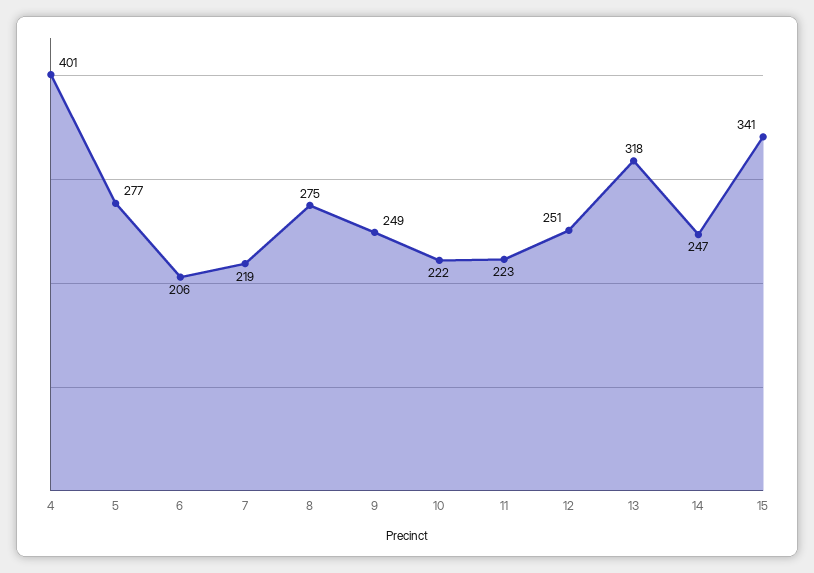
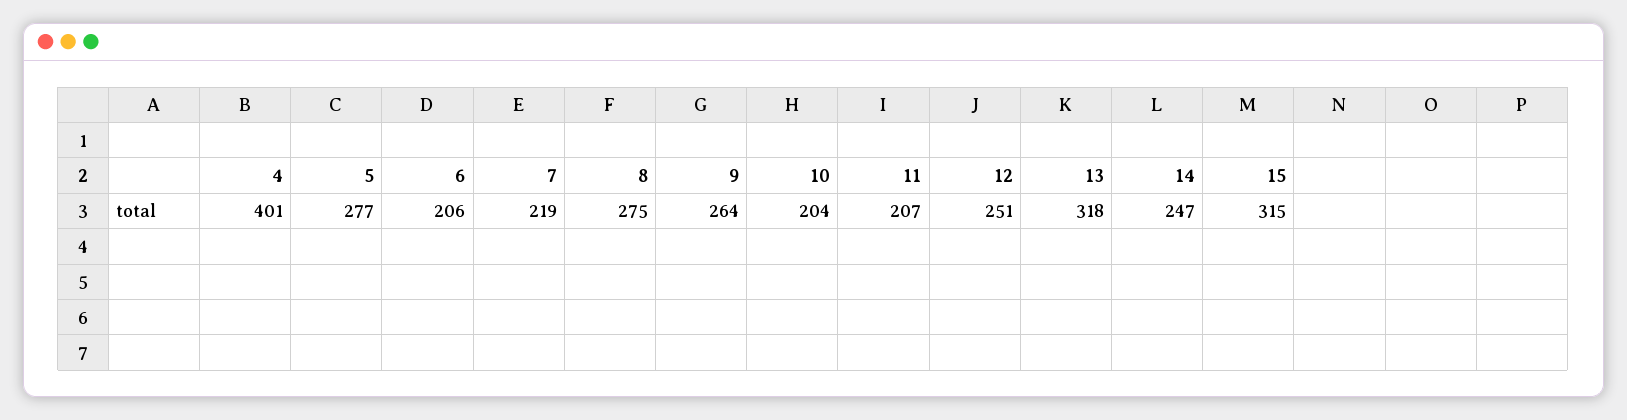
  {
    "4": 401,
    "5": 277,
    "6": 206,
    "7": 219,
    "8": 275,
-   "9": 249,
+   "9": 264,
-   "10": 222,
+   "10": 204,
-   "11": 223,
+   "11": 207,
    "12": 251,
    "13": 318,
    "14": 247,
-   "15": 341
+   "15": 315
  }

